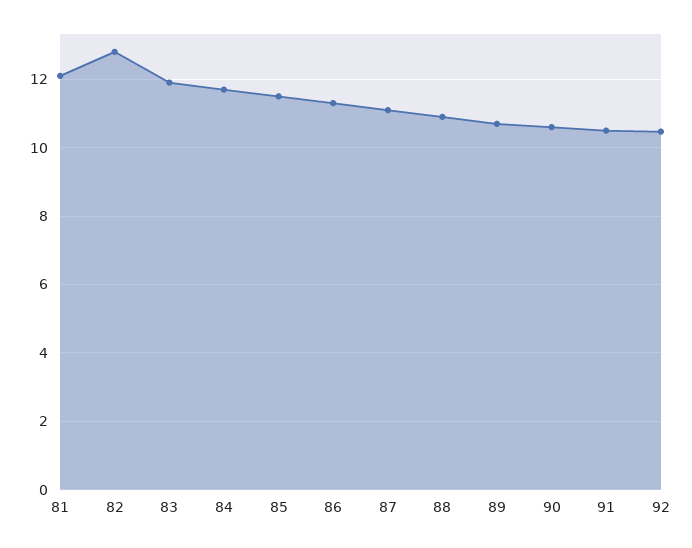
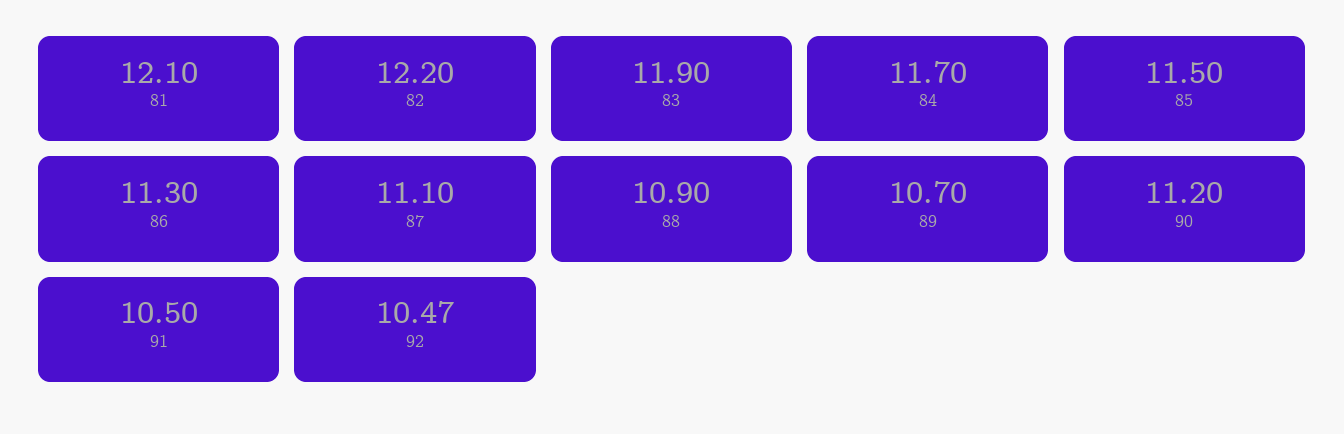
  {
    "81": 12.1,
-   "82": 12.8,
+   "82": 12.2,
    "83": 11.9,
    "84": 11.7,
    "85": 11.5,
    "86": 11.3,
    "87": 11.1,
    "88": 10.9,
    "89": 10.7,
-   "90": 10.6,
+   "90": 11.2,
    "91": 10.5,
    "92": 10.47
  }

